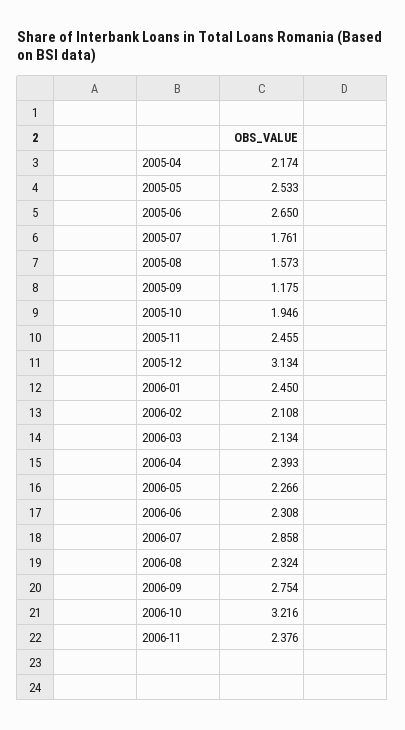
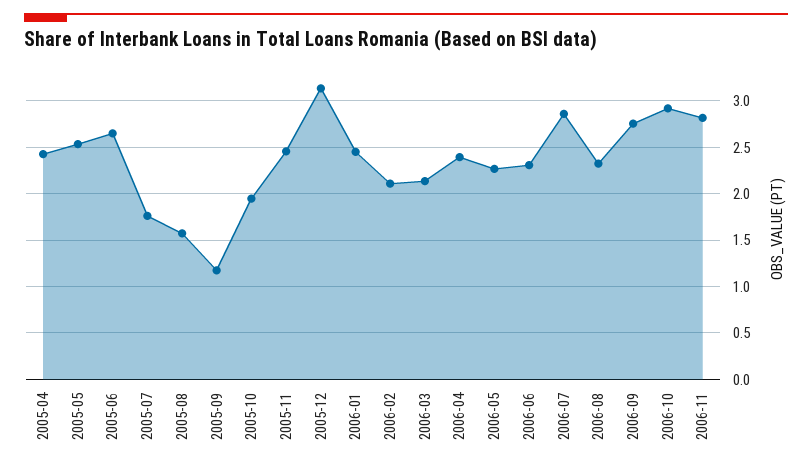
  {
-   "2005-04": 2.174,
+   "2005-04": 2.4,
    "2005-05": 2.533,
    "2005-06": 2.65,
    "2005-07": 1.761,
    "2005-08": 1.573,
    "2005-09": 1.175,
    "2005-10": 1.946,
    "2005-11": 2.455,
    "2005-12": 3.134,
    "2006-01": 2.45,
    "2006-02": 2.108,
    "2006-03": 2.134,
    "2006-04": 2.393,
    "2006-05": 2.266,
    "2006-06": 2.308,
    "2006-07": 2.858,
    "2006-08": 2.324,
    "2006-09": 2.754,
-   "2006-10": 3.216,
+   "2006-10": 2.9,
-   "2006-11": 2.376
+   "2006-11": 2.8
  }

